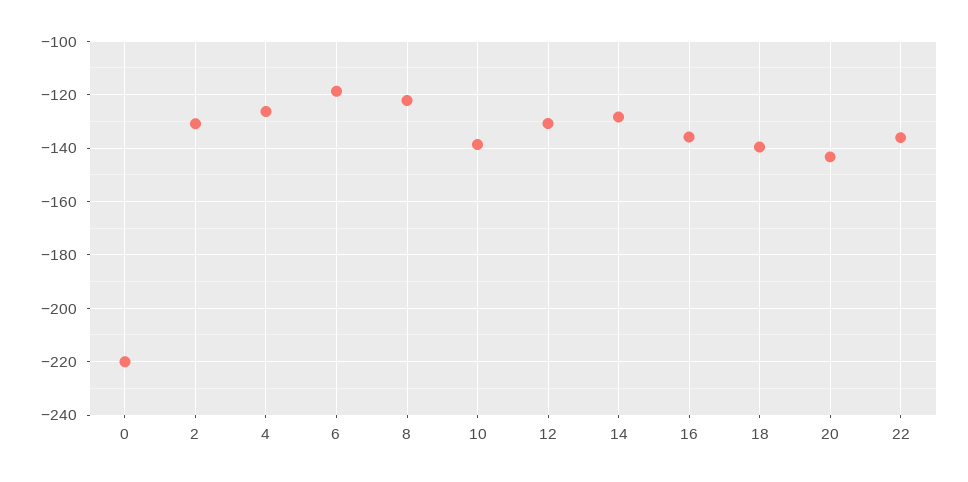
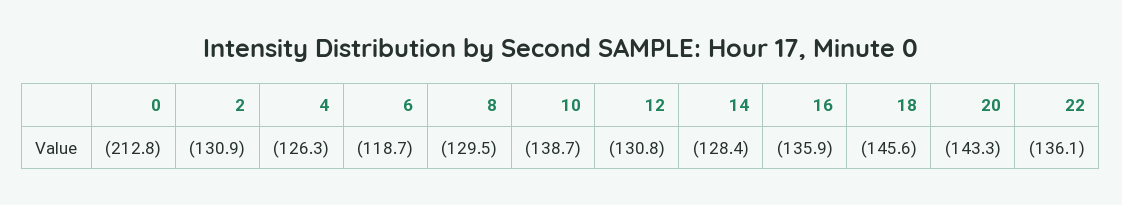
  {
-   "0": -220,
+   "0": -212.8,
    "2": -130.9,
    "4": -126.3,
    "6": -118.7,
-   "8": -122.5,
+   "8": -129.5,
    "10": -138.7,
    "12": -130.8,
    "14": -128.4,
    "16": -135.9,
-   "18": -140,
+   "18": -145.6,
    "20": -143.3,
    "22": -136.1
  }

